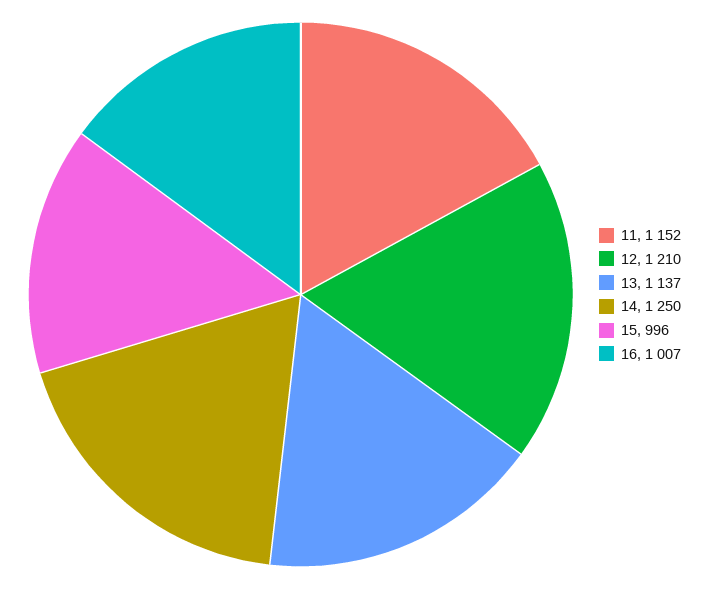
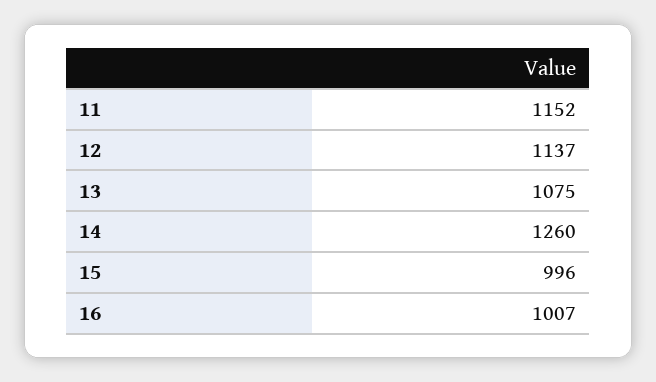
  {
    "11": 1152,
-   "12": 1210,
+   "12": 1137,
-   "13": 1137,
+   "13": 1075,
-   "14": 1250,
+   "14": 1260,
    "15": 996,
    "16": 1007
  }

